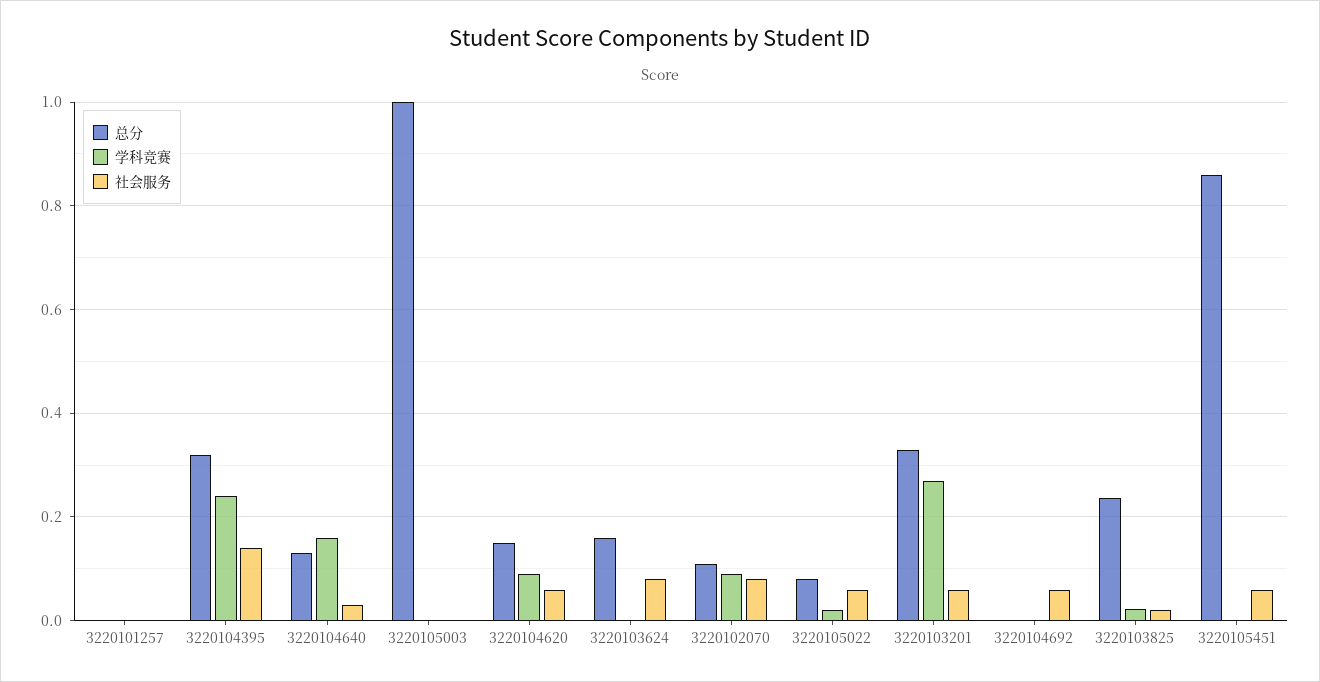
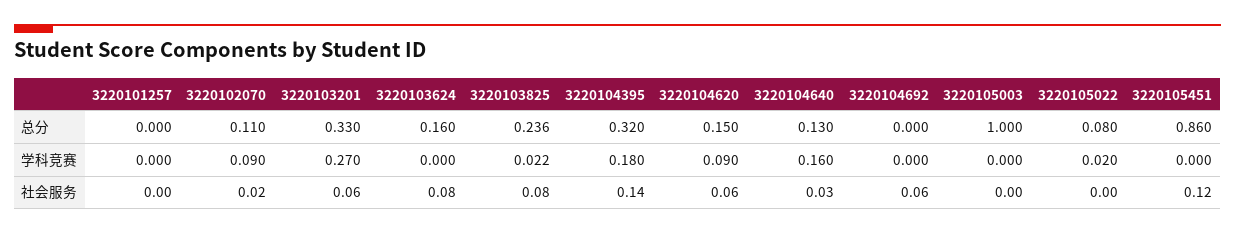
  {
    "总分": {
      "3220101257": 0,
      "3220104395": 0.32,
      "3220104640": 0.13,
      "3220105003": 1,
      "3220104620": 0.15,
      "3220103624": 0.16,
      "3220102070": 0.11,
      "3220105022": 0.08,
      "3220103201": 0.33,
      "3220104692": 0,
      "3220103825": 0.236,
      "3220105451": 0.86
    },
    "学科竞赛": {
      "3220101257": 0,
-     "3220104395": 0.24,
+     "3220104395": 0.18,
      "3220104640": 0.16,
      "3220105003": 0,
      "3220104620": 0.09,
      "3220103624": 0,
      "3220102070": 0.09,
      "3220105022": 0.02,
      "3220103201": 0.27,
      "3220104692": 0,
      "3220103825": 0.022,
      "3220105451": 0
    },
    "社会服务": {
      "3220101257": 0,
      "3220104395": 0.14,
      "3220104640": 0.03,
      "3220105003": 0,
      "3220104620": 0.06,
      "3220103624": 0.08,
-     "3220102070": 0.08,
+     "3220102070": 0.02,
-     "3220105022": 0.06,
+     "3220105022": 0,
      "3220103201": 0.06,
      "3220104692": 0.06,
-     "3220103825": 0.02,
+     "3220103825": 0.08,
-     "3220105451": 0.06
+     "3220105451": 0.12
    }
  }

